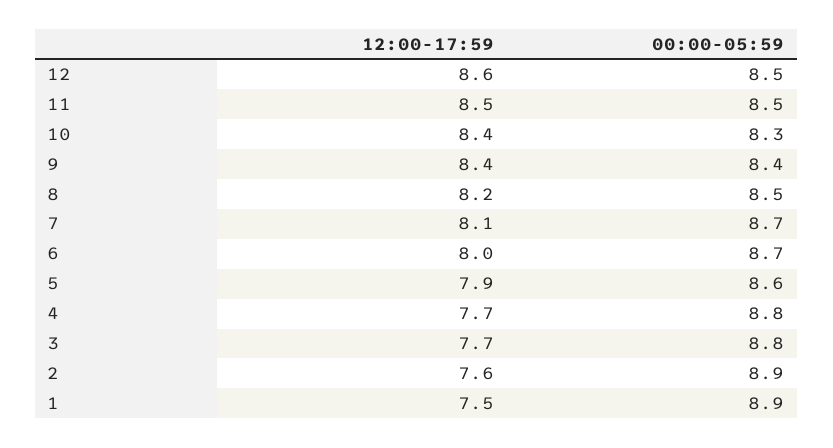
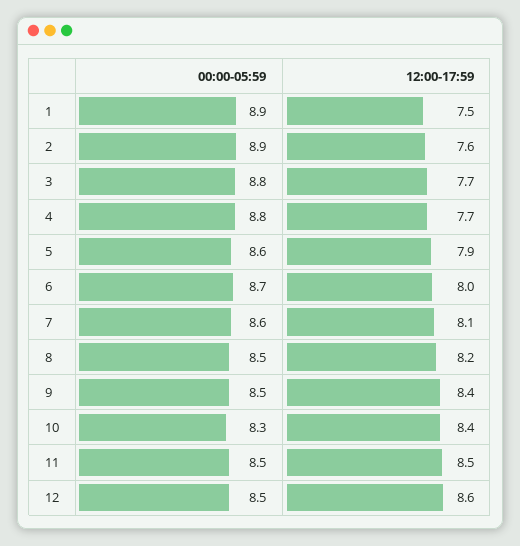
  {
    "12:00-17:59": {
      "12": 8.6,
      "11": 8.5,
      "10": 8.4,
      "9": 8.4,
      "8": 8.2,
      "7": 8.1,
      "6": 8,
      "5": 7.9,
      "4": 7.7,
      "3": 7.7,
      "2": 7.6,
      "1": 7.5
    },
    "00:00-05:59": {
      "12": 8.5,
      "11": 8.5,
      "10": 8.3,
-     "9": 8.4,
+     "9": 8.5,
      "8": 8.5,
-     "7": 8.7,
+     "7": 8.6,
      "6": 8.7,
      "5": 8.6,
      "4": 8.8,
      "3": 8.8,
      "2": 8.9,
      "1": 8.9
    }
  }

